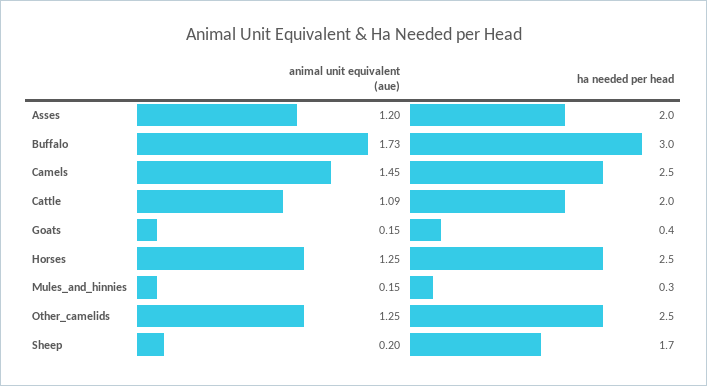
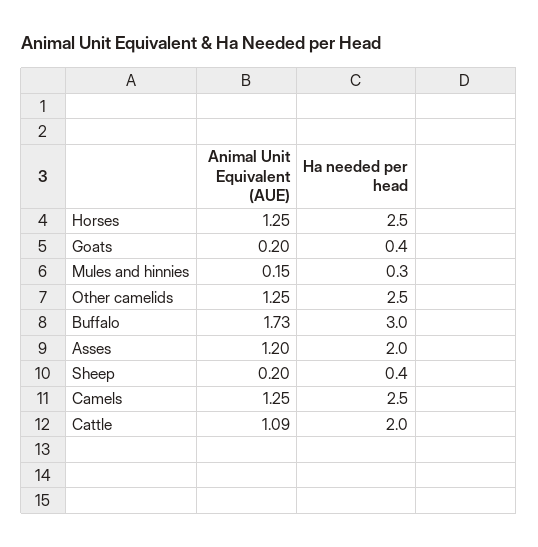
  {
    "animal unit equivalent (aue)": {
      "Asses": 1.2,
      "Buffalo": 1.73,
-     "Camels": 1.45,
+     "Camels": 1.25,
      "Cattle": 1.09,
-     "Goats": 0.15,
+     "Goats": 0.2,
      "Horses": 1.25,
      "Mules_and_hinnies": 0.15,
      "Other_camelids": 1.25,
      "Sheep": 0.2
    },
    "ha needed per head": {
      "Asses": 2,
      "Buffalo": 3,
      "Camels": 2.5,
      "Cattle": 2,
      "Goats": 0.4,
      "Horses": 2.5,
      "Mules_and_hinnies": 0.3,
      "Other_camelids": 2.5,
-     "Sheep": 1.7
+     "Sheep": 0.4
    }
  }

